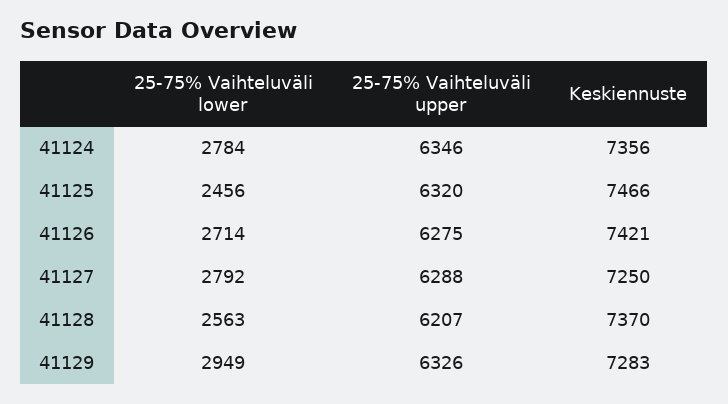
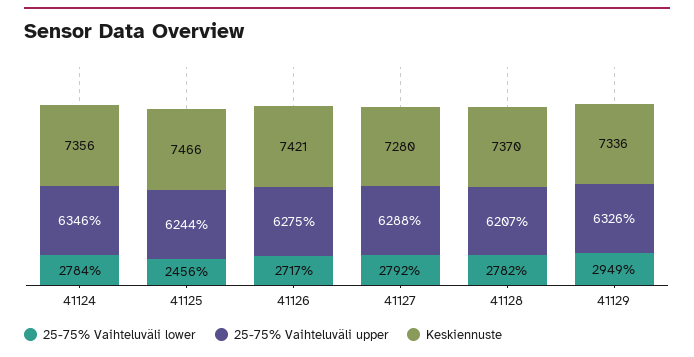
  {
    "25-75% Vaihteluväli lower": {
      "41124": 2784,
      "41125": 2456,
-     "41126": 2714,
+     "41126": 2717,
      "41127": 2792,
-     "41128": 2563,
+     "41128": 2782,
      "41129": 2949
    },
    "25-75% Vaihteluväli upper": {
      "41124": 6346,
-     "41125": 6320,
+     "41125": 6244,
      "41126": 6275,
      "41127": 6288,
      "41128": 6207,
      "41129": 6326
    },
    "Keskiennuste": {
      "41124": 7356,
      "41125": 7466,
      "41126": 7421,
-     "41127": 7250,
+     "41127": 7280,
      "41128": 7370,
-     "41129": 7283
+     "41129": 7336
    }
  }

